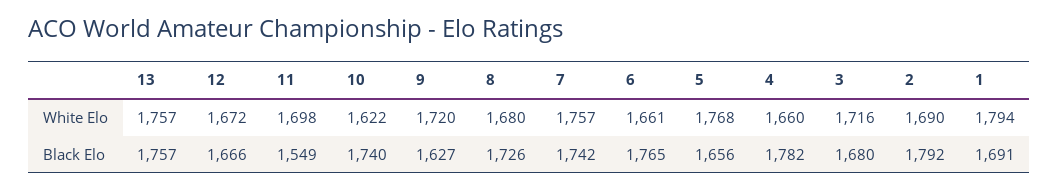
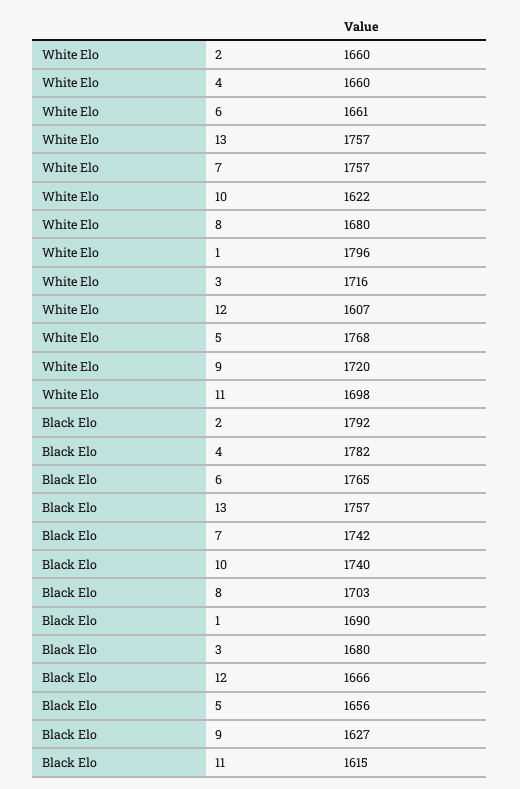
  {
    "13": {
      "White Elo": 1757,
      "Black Elo": 1757
    },
    "12": {
-     "White Elo": 1672,
+     "White Elo": 1607,
      "Black Elo": 1666
    },
    "11": {
      "White Elo": 1698,
-     "Black Elo": 1549
+     "Black Elo": 1615
    },
    "10": {
      "White Elo": 1622,
      "Black Elo": 1740
    },
    "9": {
      "White Elo": 1720,
      "Black Elo": 1627
    },
    "8": {
      "White Elo": 1680,
-     "Black Elo": 1726
+     "Black Elo": 1703
    },
    "7": {
      "White Elo": 1757,
      "Black Elo": 1742
    },
    "6": {
      "White Elo": 1661,
      "Black Elo": 1765
    },
    "5": {
      "White Elo": 1768,
      "Black Elo": 1656
    },
    "4": {
      "White Elo": 1660,
      "Black Elo": 1782
    },
    "3": {
      "White Elo": 1716,
      "Black Elo": 1680
    },
    "2": {
-     "White Elo": 1690,
+     "White Elo": 1660,
      "Black Elo": 1792
    },
    "1": {
-     "White Elo": 1794,
+     "White Elo": 1796,
-     "Black Elo": 1691
+     "Black Elo": 1690
    }
  }

